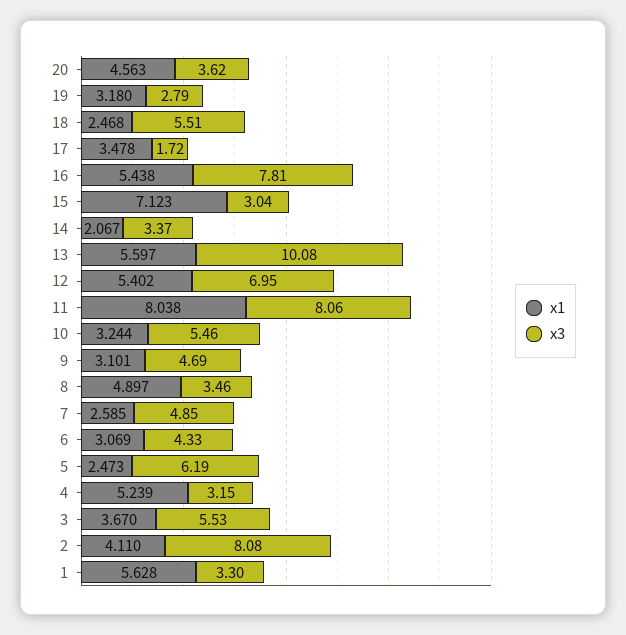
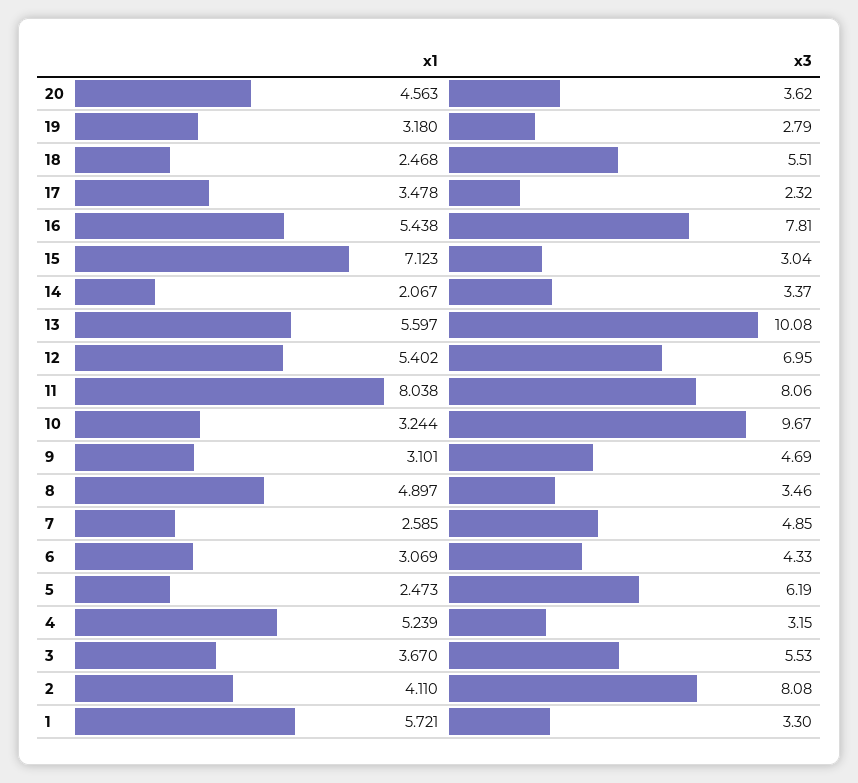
  {
    "x1": {
      "20": 4.563,
      "19": 3.18,
      "18": 2.468,
      "17": 3.478,
      "16": 5.438,
      "15": 7.123,
      "14": 2.067,
      "13": 5.597,
      "12": 5.402,
      "11": 8.038,
      "10": 3.244,
      "9": 3.101,
      "8": 4.897,
      "7": 2.585,
      "6": 3.069,
      "5": 2.473,
      "4": 5.239,
      "3": 3.67,
      "2": 4.11,
-     "1": 5.628
+     "1": 5.721
    },
    "x3": {
      "20": 3.62,
      "19": 2.79,
      "18": 5.51,
-     "17": 1.72,
+     "17": 2.32,
      "16": 7.81,
      "15": 3.04,
      "14": 3.37,
      "13": 10.08,
      "12": 6.95,
      "11": 8.06,
-     "10": 5.46,
+     "10": 9.67,
      "9": 4.69,
      "8": 3.46,
      "7": 4.85,
      "6": 4.33,
      "5": 6.19,
      "4": 3.15,
      "3": 5.53,
      "2": 8.08,
      "1": 3.3
    }
  }

